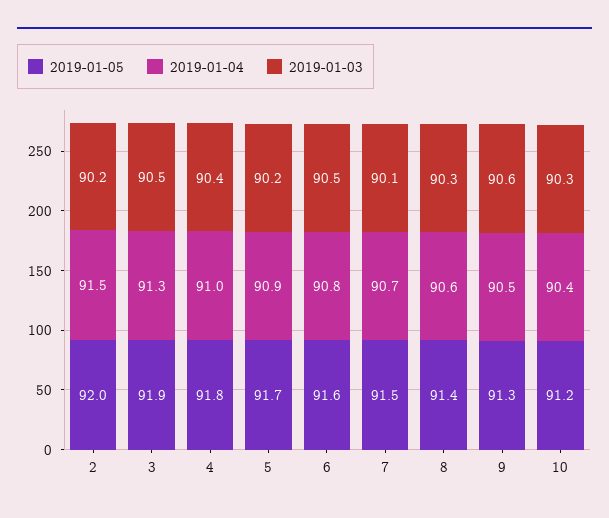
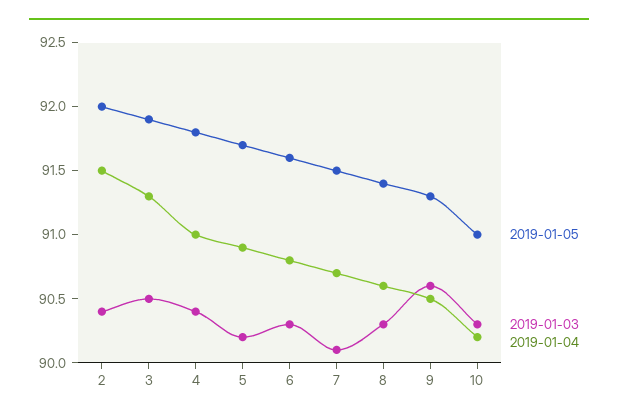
  {
    "2019-01-05": {
      "2": 92,
      "3": 91.9,
      "4": 91.8,
      "5": 91.7,
      "6": 91.6,
      "7": 91.5,
      "8": 91.4,
      "9": 91.3,
-     "10": 91.2
+     "10": 91
    },
    "2019-01-04": {
      "2": 91.5,
      "3": 91.3,
      "4": 91,
      "5": 90.9,
      "6": 90.8,
      "7": 90.7,
      "8": 90.6,
      "9": 90.5,
-     "10": 90.4
+     "10": 90.2
    },
    "2019-01-03": {
-     "2": 90.2,
+     "2": 90.4,
      "3": 90.5,
      "4": 90.4,
      "5": 90.2,
-     "6": 90.5,
+     "6": 90.3,
      "7": 90.1,
      "8": 90.3,
      "9": 90.6,
      "10": 90.3
    }
  }

